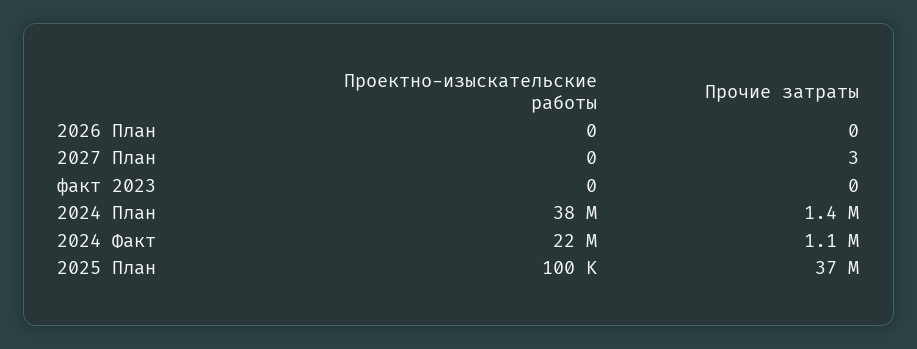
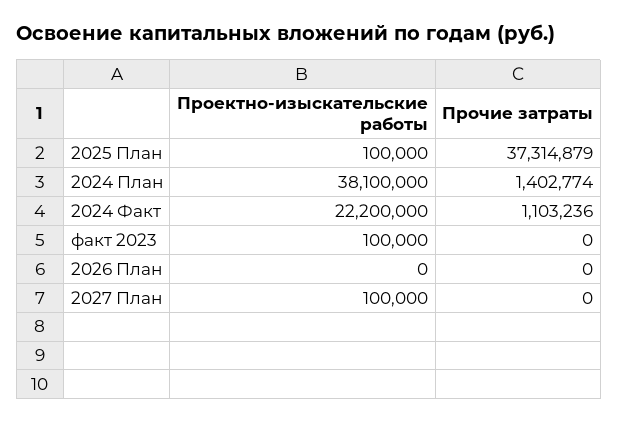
  {
    "Проектно-изыскательские работы": {
      "2026 План": 0,
-     "2027 План": 0,
+     "2027 План": 100000,
-     "факт 2023": 0,
+     "факт 2023": 100000,
      "2024 План": 38100000,
      "2024 Факт": 22200000,
      "2025 План": 100000
    },
    "Прочие затраты": {
      "2026 План": 0,
-     "2027 План": 3,
+     "2027 План": 0,
      "факт 2023": 0,
      "2024 План": 1402774,
      "2024 Факт": 1103236,
      "2025 План": 37314879
    }
  }

